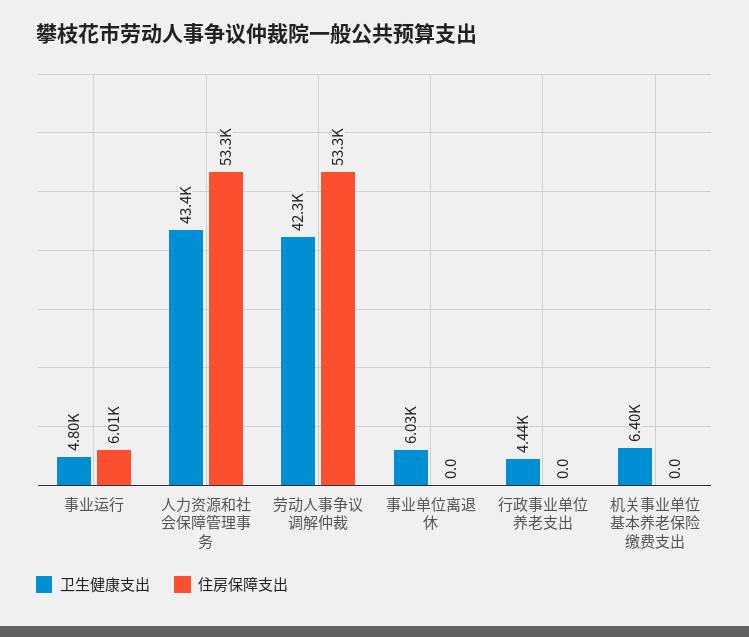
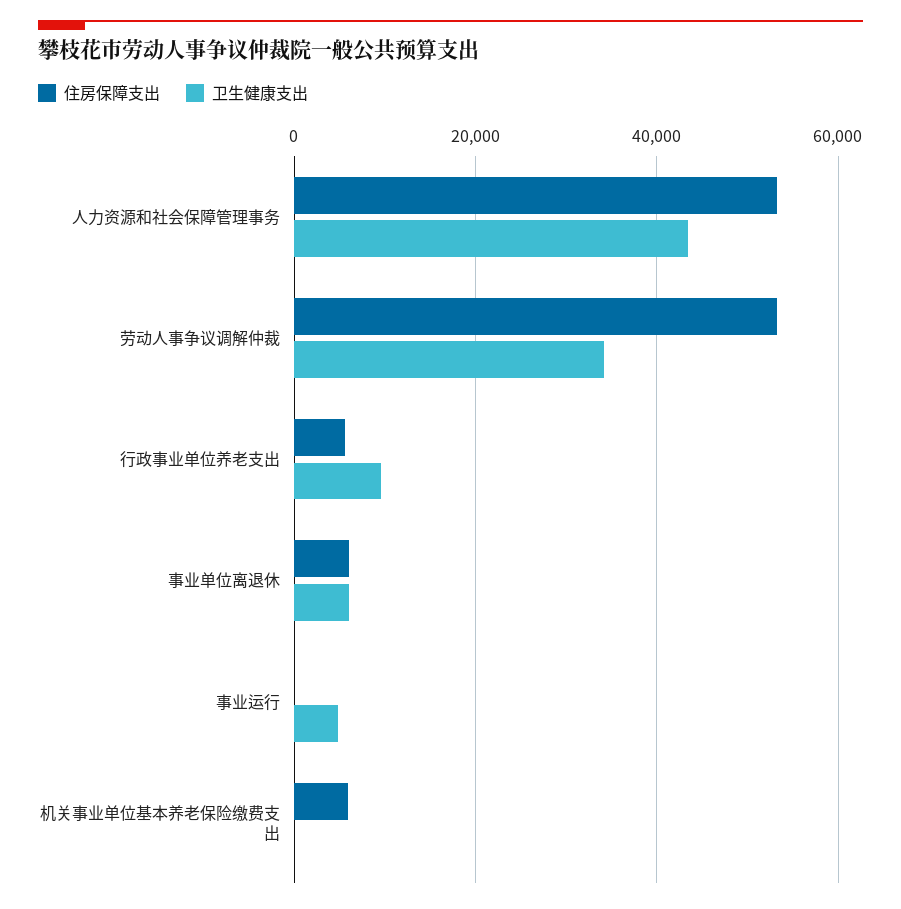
  {
    "卫生健康支出": {
      "事业运行": 4800,
      "人力资源和社会保障管理事务": 43400,
-     "劳动人事争议调解仲裁": 42300,
+     "劳动人事争议调解仲裁": 34000,
      "事业单位离退休": 6030,
-     "行政事业单位养老支出": 4440,
+     "行政事业单位养老支出": 10000,
-     "机关事业单位基本养老保险缴费支出": 6400
+     "机关事业单位基本养老保险缴费支出": 0
    },
    "住房保障支出": {
-     "事业运行": 6010,
+     "事业运行": 0,
      "人力资源和社会保障管理事务": 53300,
      "劳动人事争议调解仲裁": 53300,
-     "事业单位离退休": 0,
+     "事业单位离退休": 6000,
-     "行政事业单位养老支出": 0,
+     "行政事业单位养老支出": 6000,
-     "机关事业单位基本养老保险缴费支出": 0
+     "机关事业单位基本养老保险缴费支出": 6000
    }
  }

